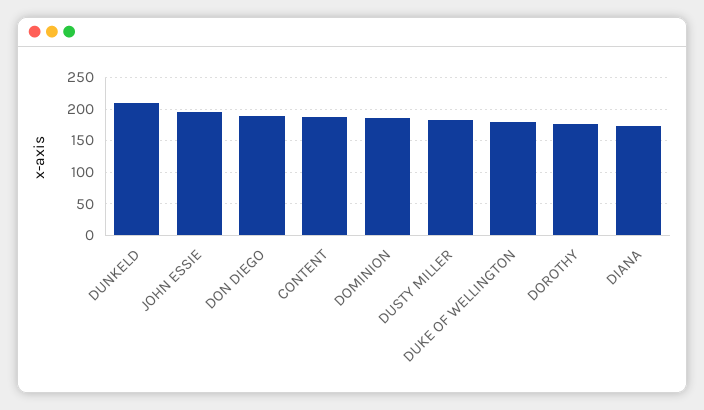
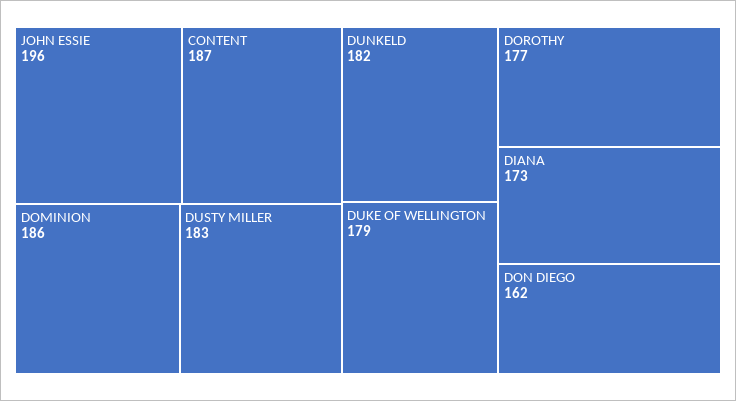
  {
-   "DUNKELD": 210,
+   "DUNKELD": 182,
    "JOHN ESSIE": 196,
-   "DON DIEGO": 190,
+   "DON DIEGO": 162,
    "CONTENT": 187,
    "DOMINION": 186,
    "DUSTY MILLER": 183,
    "DUKE OF WELLINGTON": 179,
    "DOROTHY": 177,
    "DIANA": 173
  }

